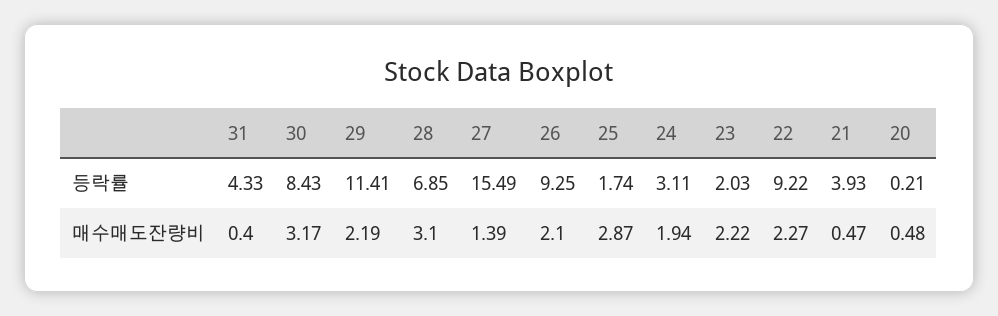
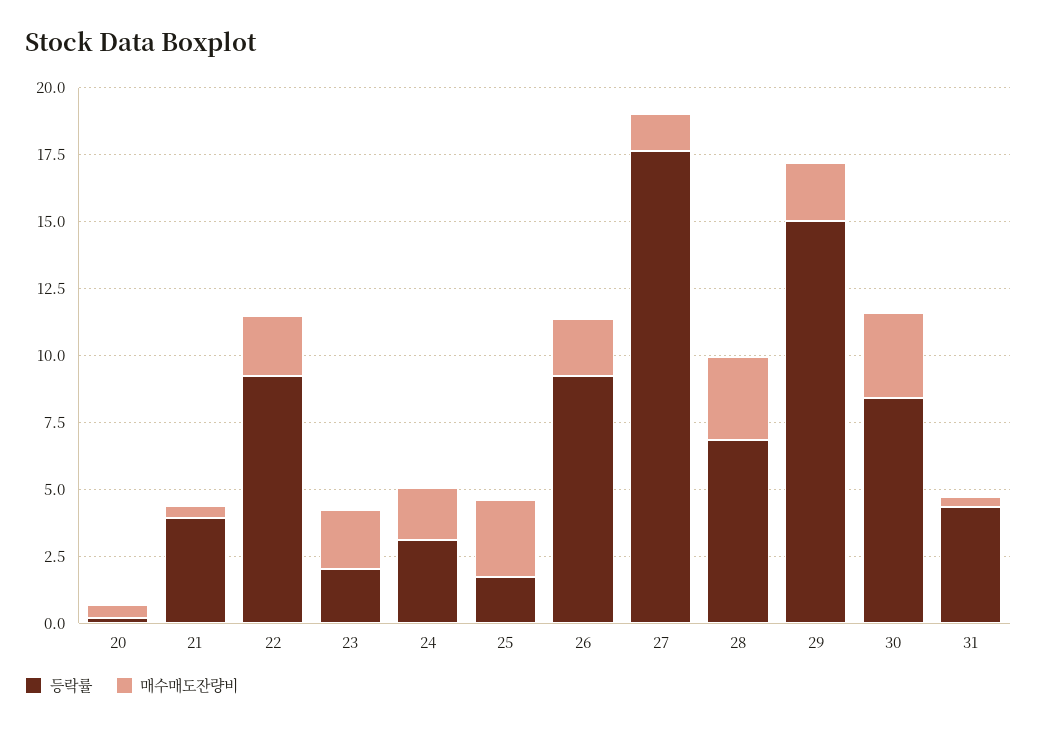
  {
    "등락률": {
      "31": 4.33,
      "30": 8.43,
-     "29": 11.41,
+     "29": 15,
      "28": 6.85,
-     "27": 15.49,
+     "27": 17.5,
      "26": 9.25,
      "25": 1.74,
      "24": 3.11,
      "23": 2.03,
      "22": 9.22,
      "21": 3.93,
      "20": 0.21
    },
    "매수매도잔량비": {
      "31": 0.4,
      "30": 3.17,
      "29": 2.19,
      "28": 3.1,
      "27": 1.39,
      "26": 2.1,
      "25": 2.87,
      "24": 1.94,
      "23": 2.22,
      "22": 2.27,
      "21": 0.47,
      "20": 0.48
    }
  }

